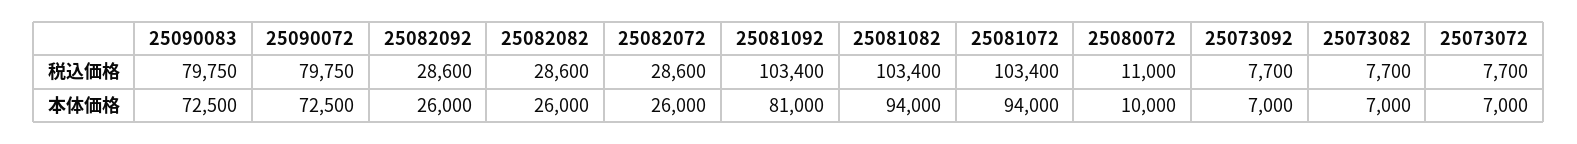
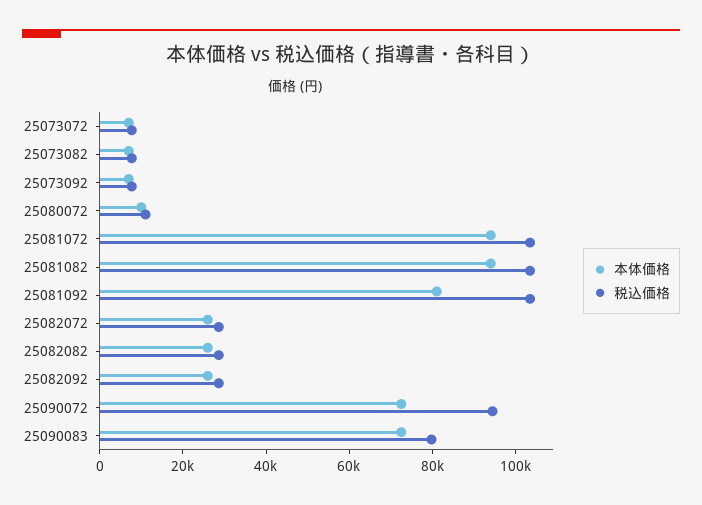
  {
    "税込価格": {
      "25090083": 79750,
-     "25090072": 79750,
+     "25090072": 95000,
      "25082092": 28600,
      "25082082": 28600,
      "25082072": 28600,
      "25081092": 103400,
      "25081082": 103400,
      "25081072": 103400,
      "25080072": 11000,
      "25073092": 7700,
      "25073082": 7700,
      "25073072": 7700
    },
    "本体価格": {
      "25090083": 72500,
      "25090072": 72500,
      "25082092": 26000,
      "25082082": 26000,
      "25082072": 26000,
      "25081092": 81000,
      "25081082": 94000,
      "25081072": 94000,
      "25080072": 10000,
      "25073092": 7000,
      "25073082": 7000,
      "25073072": 7000
    }
  }

